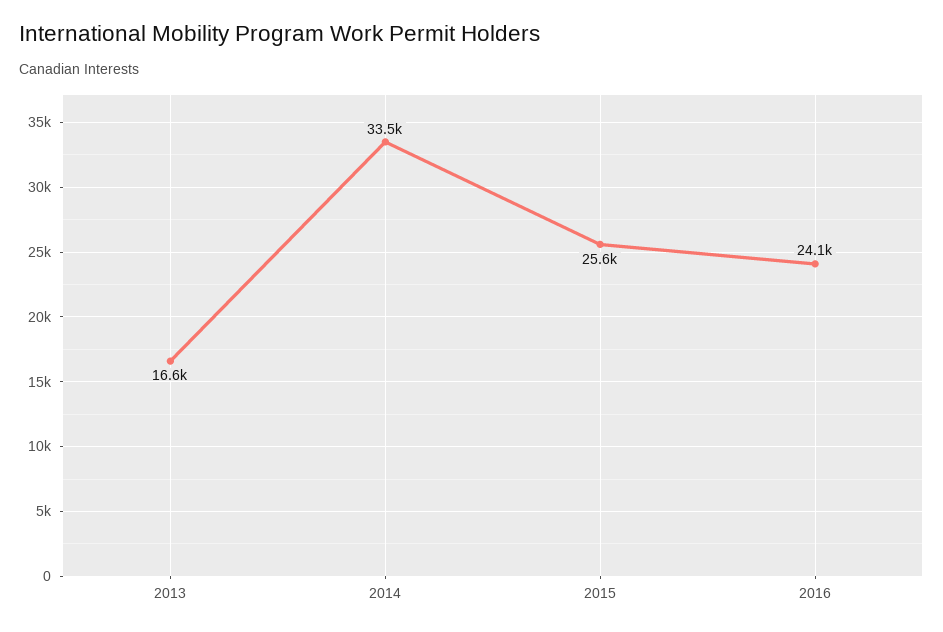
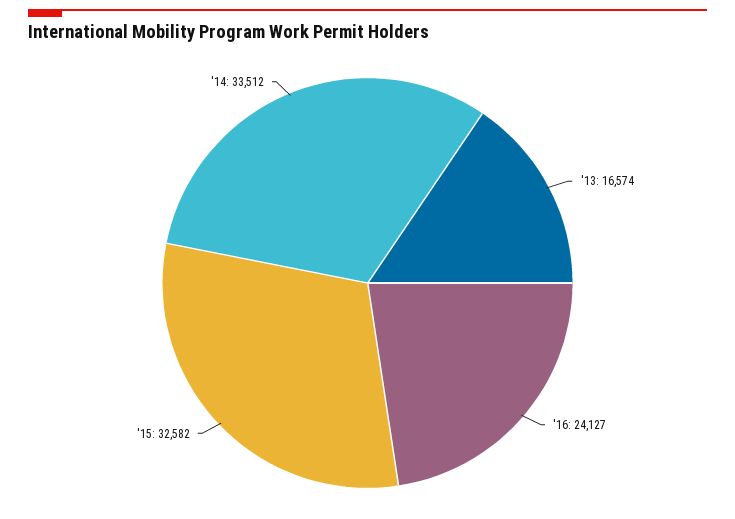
  {
    "2013": 16574,
    "2014": 33512,
-   "2015": 25600,
+   "2015": 32582,
    "2016": 24127
  }

